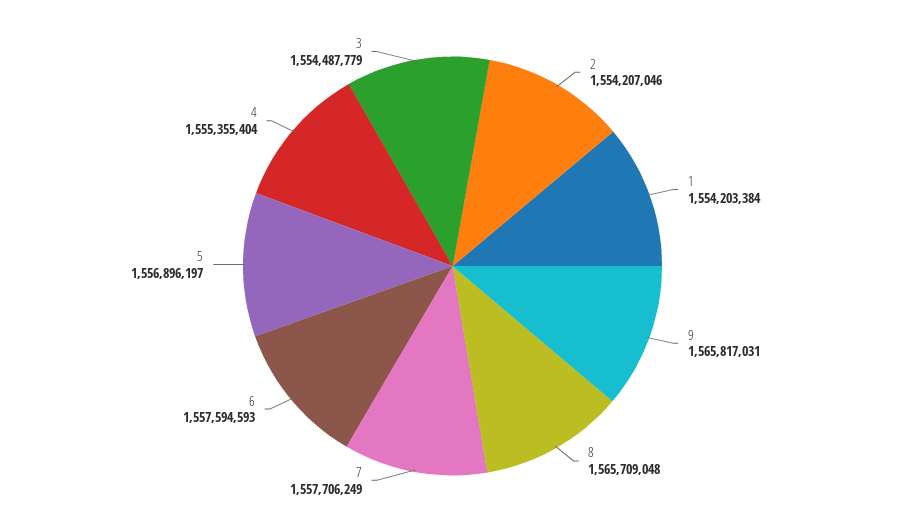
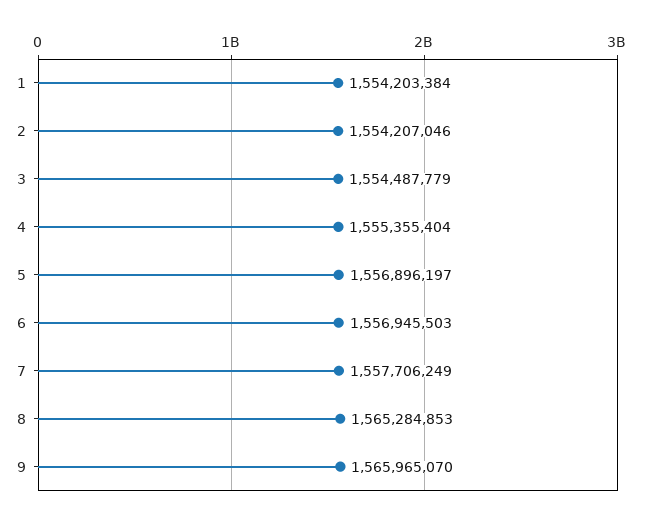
  {
    "2": 1554207046,
    "1": 1554203384,
-   "9": 1565817031,
+   "9": 1565965070,
-   "8": 1565709048,
+   "8": 1565284853,
    "7": 1557706249,
-   "6": 1557594593,
+   "6": 1556945503,
    "5": 1556896197,
    "4": 1555355404,
    "3": 1554487779
  }

